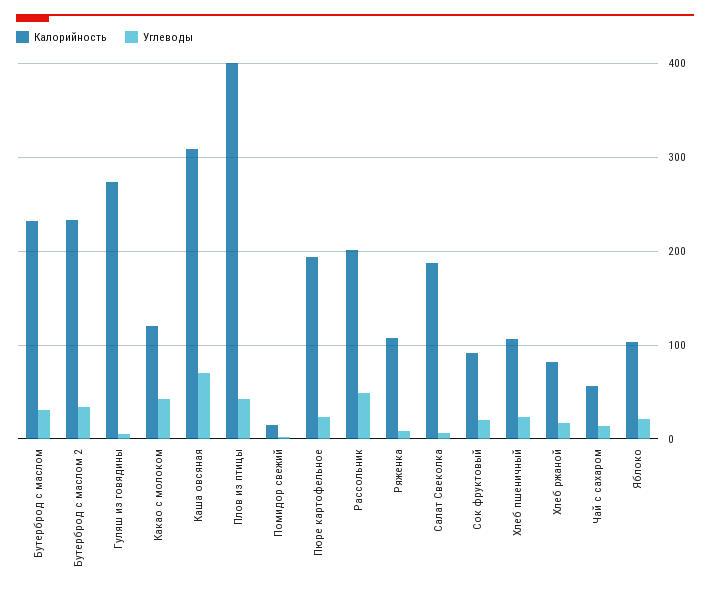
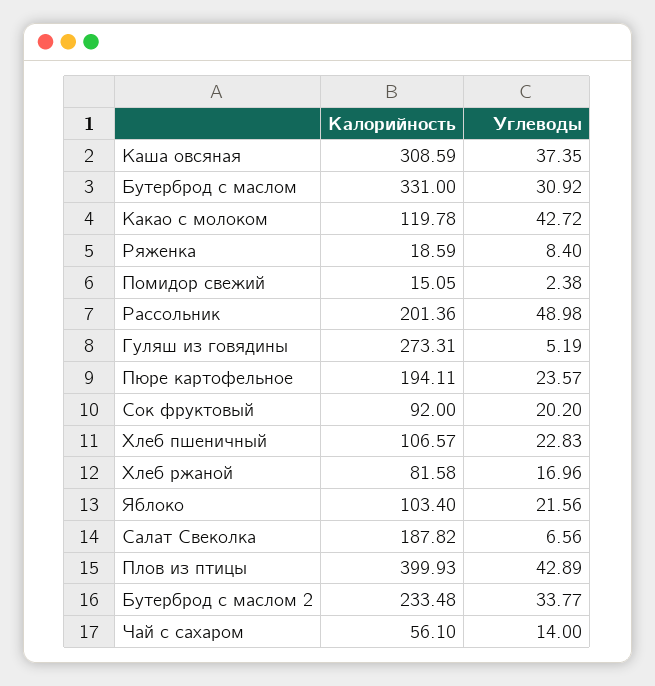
  {
    "Калорийность": {
-     "Бутерброд с маслом": 230,
+     "Бутерброд с маслом": 331,
      "Бутерброд с маслом 2": 233.48,
      "Гуляш из говядины": 273.31,
      "Какао с молоком": 119.78,
      "Каша овсяная": 308.59,
      "Плов из птицы": 399.93,
      "Помидор свежий": 15.05,
      "Пюре картофельное": 194.11,
      "Рассольник": 201.36,
-     "Ряженка": 110,
+     "Ряженка": 18.59,
      "Салат Свеколка": 187.82,
      "Сок фруктовый": 92,
      "Хлеб пшеничный": 106.57,
      "Хлеб ржаной": 81.58,
      "Чай с сахаром": 56.1,
      "Яблоко": 103.4
    },
    "Углеводы": {
      "Бутерброд с маслом": 30.92,
      "Бутерброд с маслом 2": 33.77,
      "Гуляш из говядины": 5.19,
      "Какао с молоком": 42.72,
-     "Каша овсяная": 70,
+     "Каша овсяная": 37.35,
      "Плов из птицы": 42.89,
      "Помидор свежий": 2.38,
      "Пюре картофельное": 23.57,
      "Рассольник": 48.98,
      "Ряженка": 8.4,
      "Салат Свеколка": 6.56,
      "Сок фруктовый": 20.2,
      "Хлеб пшеничный": 22.83,
      "Хлеб ржаной": 16.96,
      "Чай с сахаром": 14,
      "Яблоко": 21.56
    }
  }

